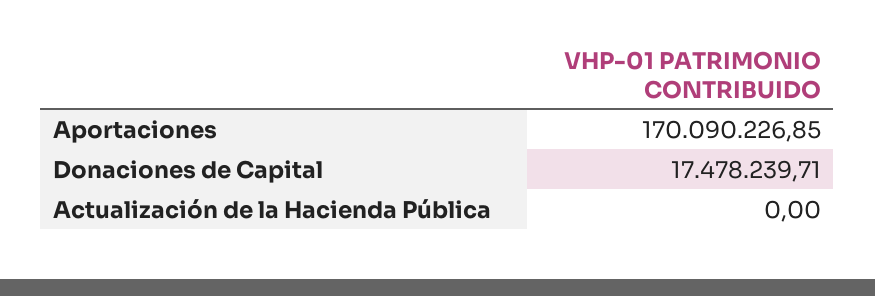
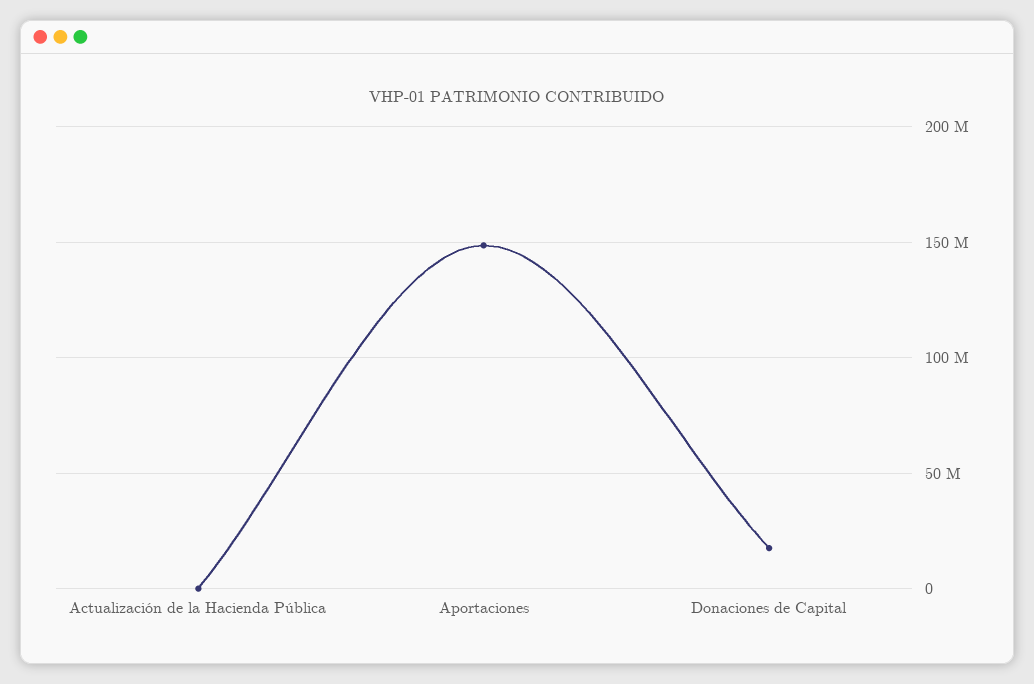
  {
-   "Aportaciones": 170090226.85,
+   "Aportaciones": 150000000,
    "Donaciones de Capital": 17478239.71,
    "Actualización de la Hacienda Pública": 0
  }

